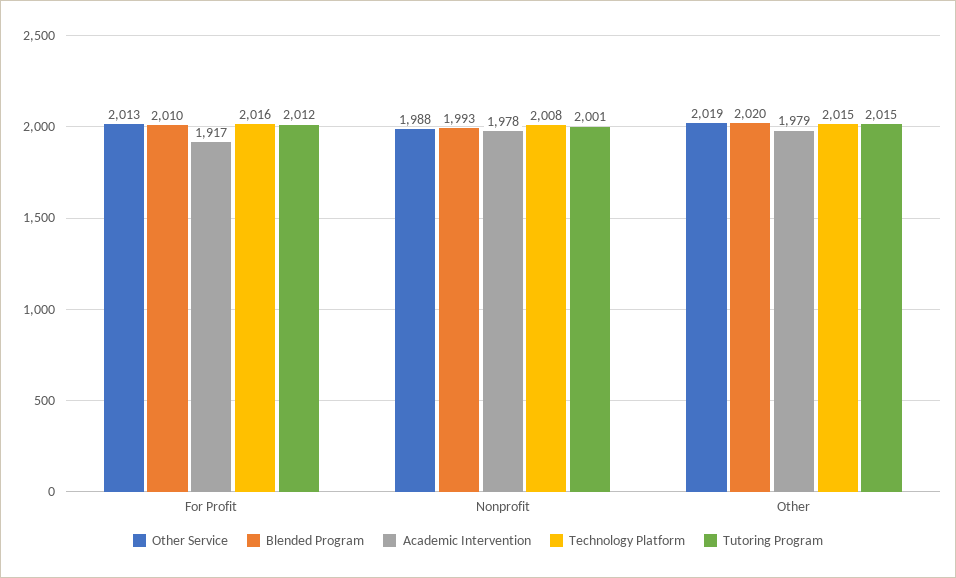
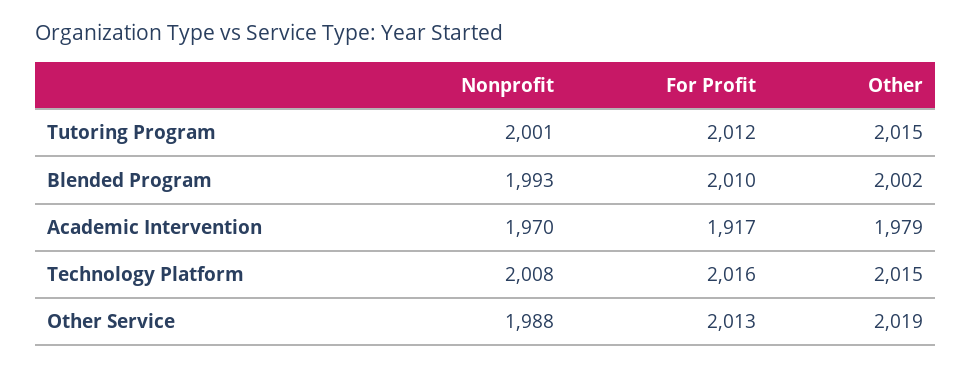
  {
    "Other Service": {
      "For Profit": 2013,
      "Nonprofit": 1988,
      "Other": 2019
    },
    "Blended Program": {
      "For Profit": 2010,
      "Nonprofit": 1993,
-     "Other": 2020
+     "Other": 2002
    },
    "Academic Intervention": {
      "For Profit": 1917,
-     "Nonprofit": 1978,
+     "Nonprofit": 1970,
      "Other": 1979
    },
    "Technology Platform": {
      "For Profit": 2016,
      "Nonprofit": 2008,
      "Other": 2015
    },
    "Tutoring Program": {
      "For Profit": 2012,
      "Nonprofit": 2001,
      "Other": 2015
    }
  }

